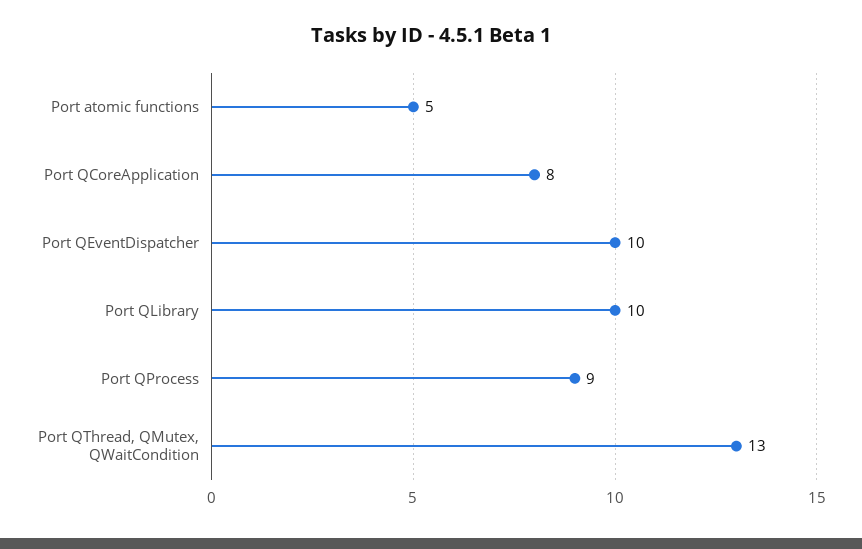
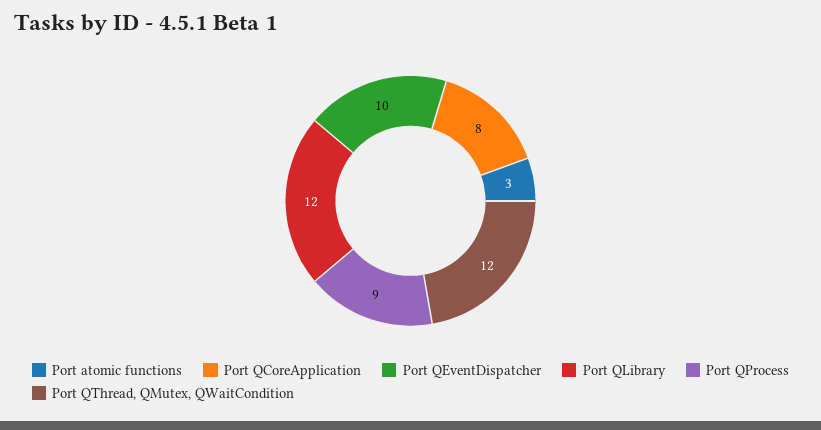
  {
-   "Port atomic functions": 5,
+   "Port atomic functions": 3,
    "Port QCoreApplication": 8,
    "Port QEventDispatcher": 10,
-   "Port QLibrary": 10,
+   "Port QLibrary": 12,
    "Port QProcess": 9,
-   "Port QThread, QMutex, QWaitCondition": 13
+   "Port QThread, QMutex, QWaitCondition": 12
  }

